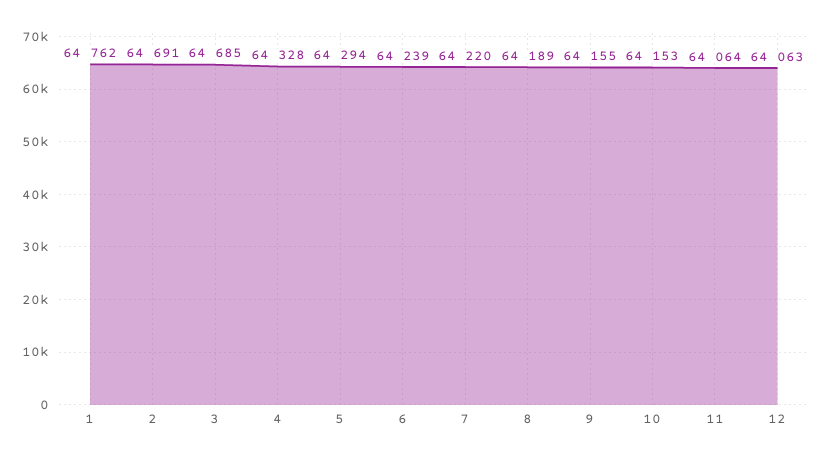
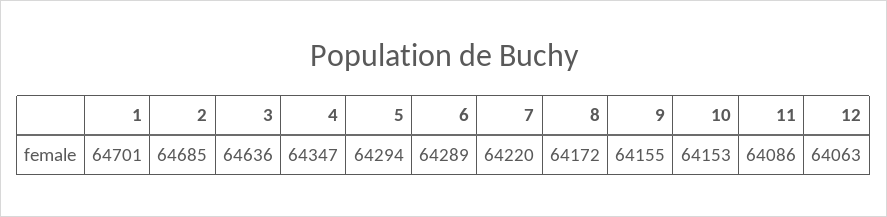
  {
-   "1": 64762,
+   "1": 64701,
-   "2": 64691,
+   "2": 64685,
-   "3": 64685,
+   "3": 64636,
-   "4": 64328,
+   "4": 64347,
    "5": 64294,
-   "6": 64239,
+   "6": 64289,
    "7": 64220,
-   "8": 64189,
+   "8": 64172,
    "9": 64155,
    "10": 64153,
-   "11": 64064,
+   "11": 64086,
    "12": 64063
  }

